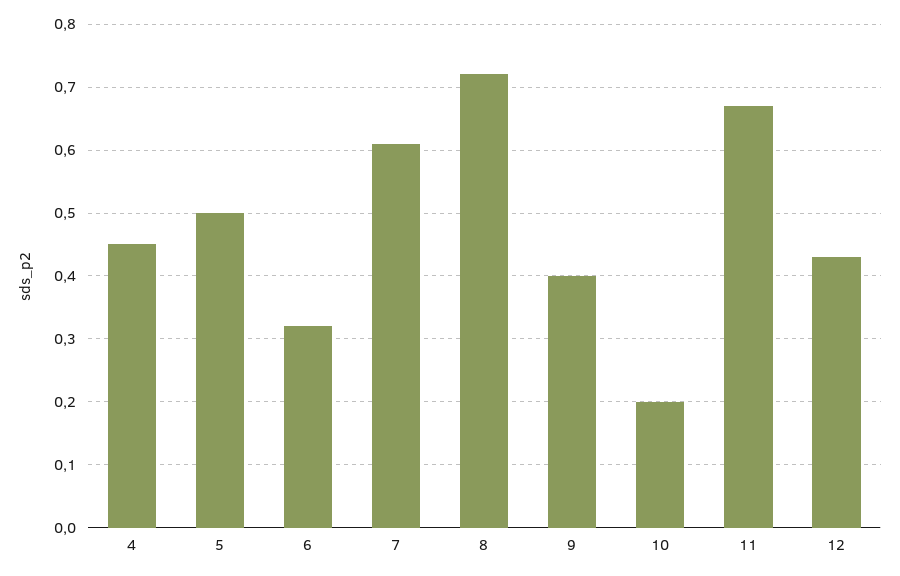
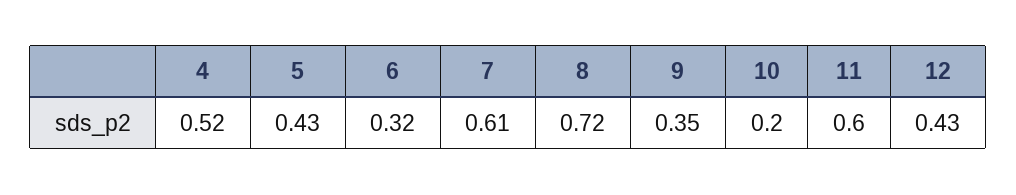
  {
-   "4": 0.45,
+   "4": 0.52,
-   "5": 0.5,
+   "5": 0.43,
    "6": 0.32,
    "7": 0.61,
    "8": 0.72,
-   "9": 0.4,
+   "9": 0.35,
    "10": 0.2,
-   "11": 0.67,
+   "11": 0.6,
    "12": 0.43
  }

